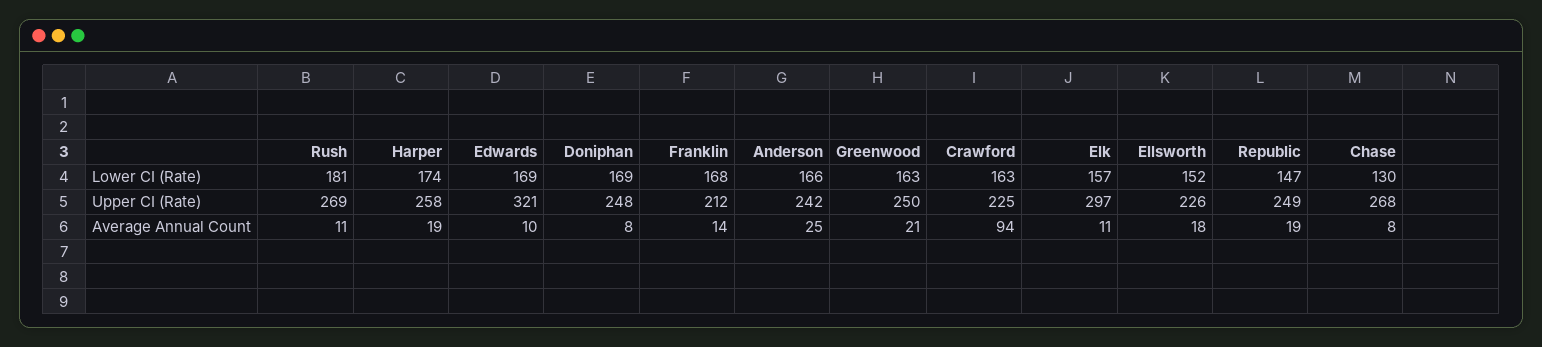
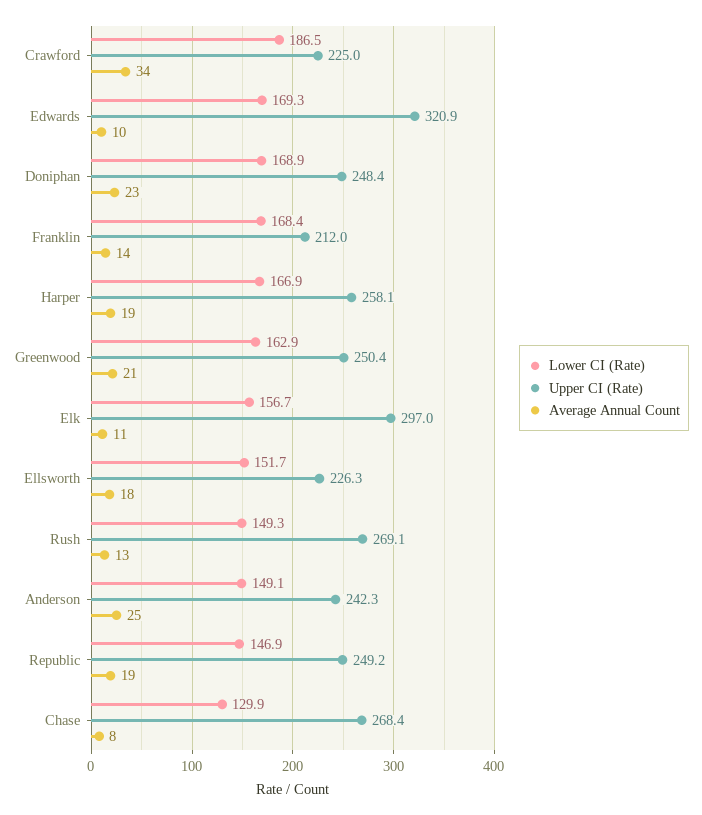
  {
    "Lower CI (Rate)": {
-     "Rush": 181,
+     "Rush": 149.3,
-     "Harper": 174,
+     "Harper": 166.9,
      "Edwards": 169.3,
      "Doniphan": 168.9,
      "Franklin": 168.4,
-     "Anderson": 166,
+     "Anderson": 149.1,
      "Greenwood": 162.9,
-     "Crawford": 163,
+     "Crawford": 186.5,
      "Elk": 156.7,
      "Ellsworth": 151.7,
      "Republic": 146.9,
      "Chase": 129.9
    },
    "Upper CI (Rate)": {
      "Rush": 269.1,
      "Harper": 258.1,
      "Edwards": 320.9,
      "Doniphan": 248.4,
      "Franklin": 212,
      "Anderson": 242.3,
      "Greenwood": 250.4,
      "Crawford": 225,
      "Elk": 297,
      "Ellsworth": 226.3,
      "Republic": 249.2,
      "Chase": 268.4
    },
    "Average Annual Count": {
-     "Rush": 11,
+     "Rush": 13,
      "Harper": 19,
      "Edwards": 10,
-     "Doniphan": 8,
+     "Doniphan": 23,
      "Franklin": 14,
      "Anderson": 25,
      "Greenwood": 21,
-     "Crawford": 94,
+     "Crawford": 34,
      "Elk": 11,
      "Ellsworth": 18,
      "Republic": 19,
      "Chase": 8
    }
  }

